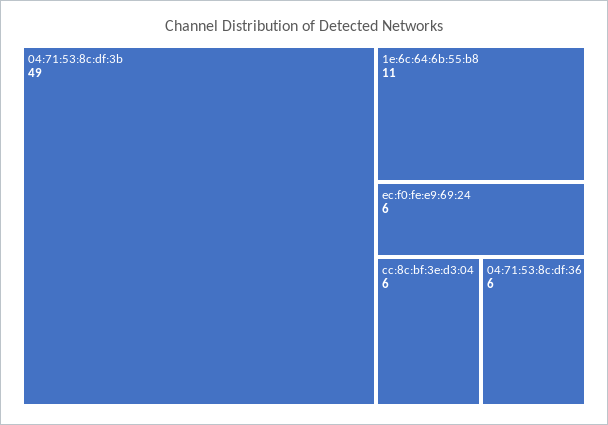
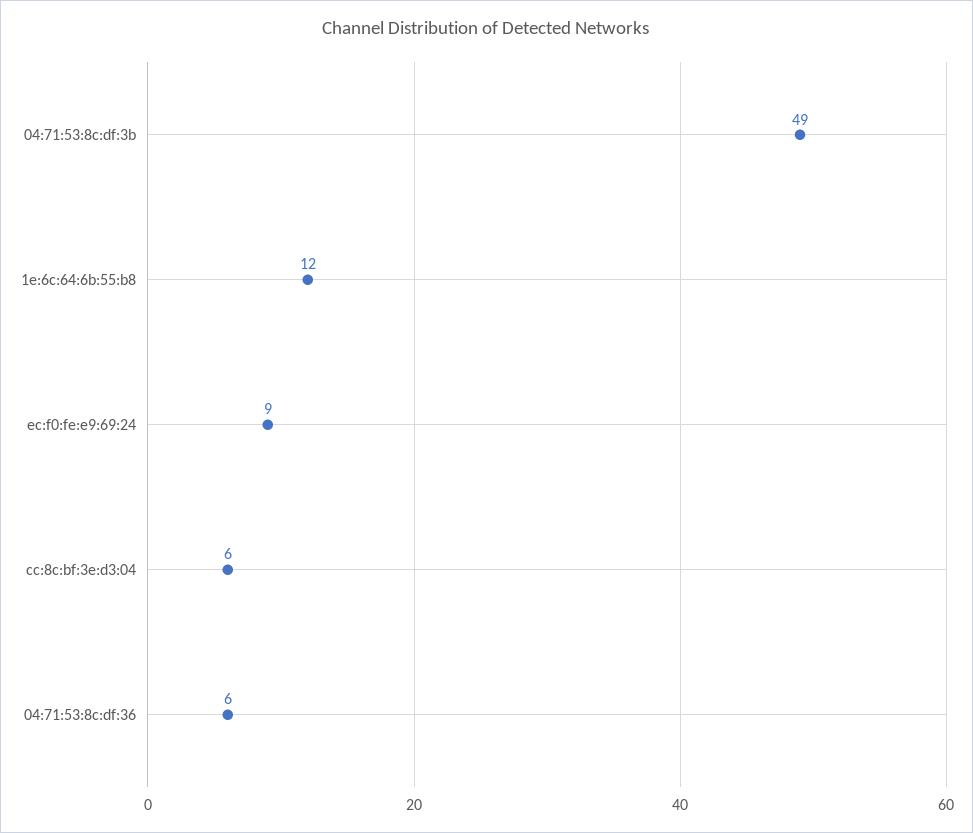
  {
    "04:71:53:8c:df:3b": 49,
-   "1e:6c:64:6b:55:b8": 11,
+   "1e:6c:64:6b:55:b8": 12,
-   "ec:f0:fe:e9:69:24": 6,
+   "ec:f0:fe:e9:69:24": 9,
    "cc:8c:bf:3e:d3:04": 6,
    "04:71:53:8c:df:36": 6
  }

